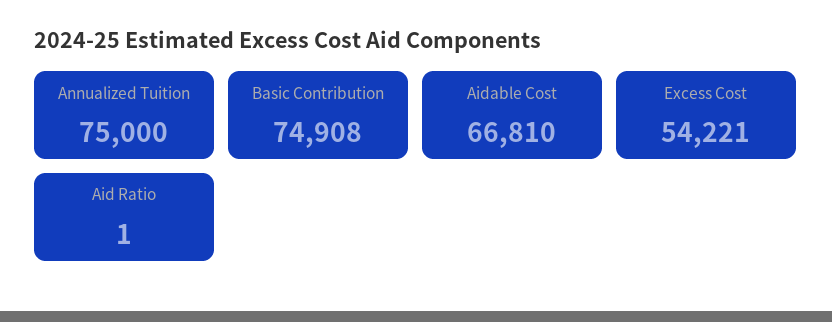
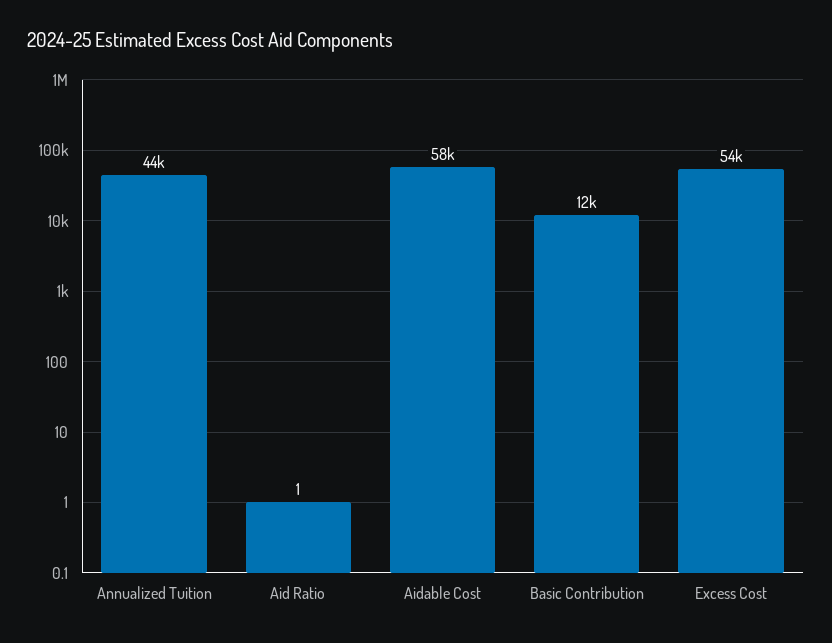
  {
-   "Annualized Tuition": 75000,
+   "Annualized Tuition": 44000,
-   "Basic Contribution": 74908,
+   "Basic Contribution": 12000,
-   "Aidable Cost": 66810,
+   "Aidable Cost": 58000,
    "Excess Cost": 54221,
    "Aid Ratio": 1
  }

